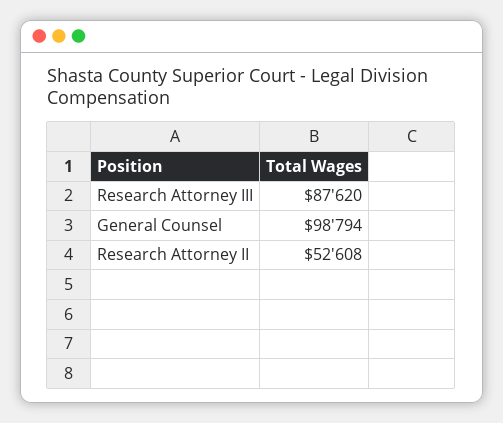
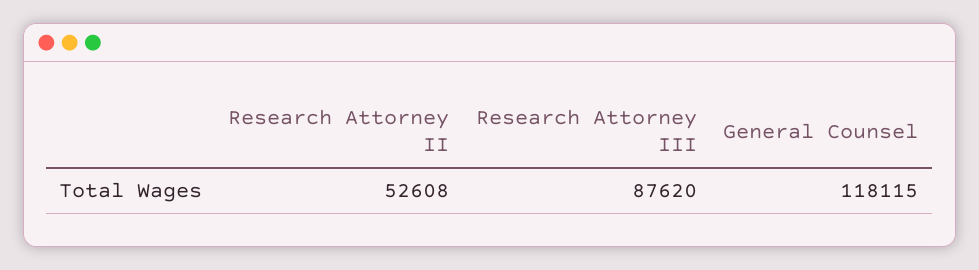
  {
    "Research Attorney III": 87620,
-   "General Counsel": 98794,
+   "General Counsel": 118115,
    "Research Attorney II": 52608
  }

